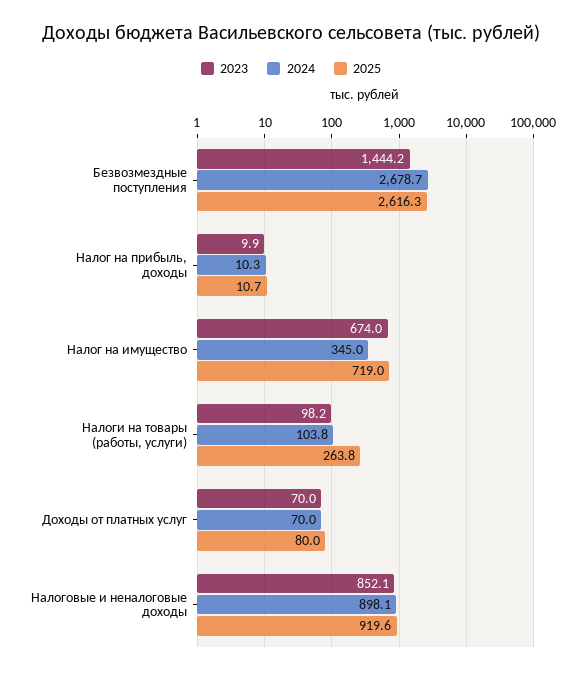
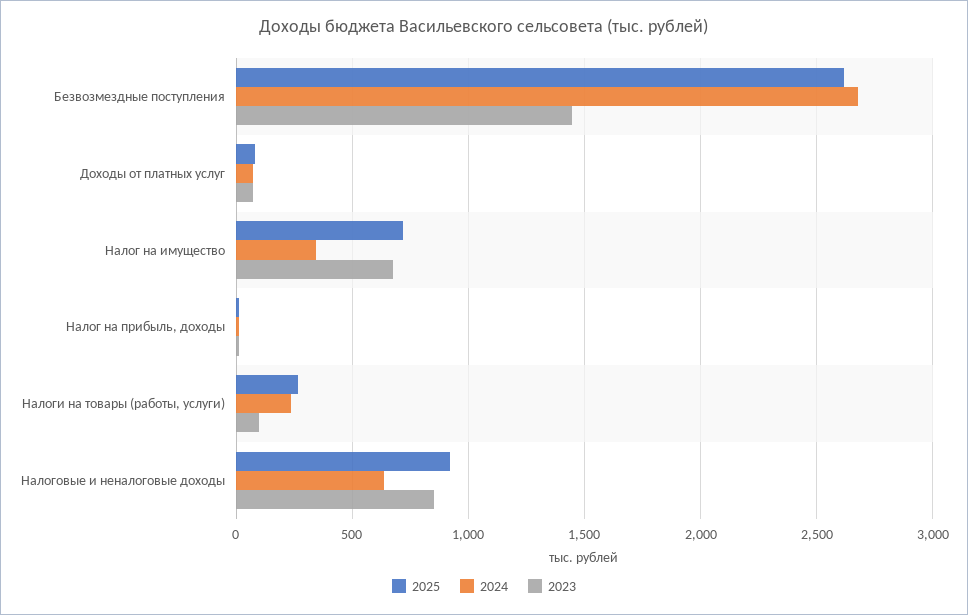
  {
    "2023": {
      "Безвозмездные поступления": 1444.2,
      "Налог на прибыль, доходы": 9.9,
      "Налог на имущество": 674,
      "Налоги на товары (работы, услуги)": 98.2,
      "Доходы от платных услуг": 70,
      "Налоговые и неналоговые доходы": 852.1
    },
    "2024": {
      "Безвозмездные поступления": 2678.7,
      "Налог на прибыль, доходы": 10.3,
      "Налог на имущество": 345,
-     "Налоги на товары (работы, услуги)": 103.8,
+     "Налоги на товары (работы, услуги)": 250,
      "Доходы от платных услуг": 70,
-     "Налоговые и неналоговые доходы": 898.1
+     "Налоговые и неналоговые доходы": 650
    },
    "2025": {
      "Безвозмездные поступления": 2616.3,
      "Налог на прибыль, доходы": 10.7,
      "Налог на имущество": 719,
      "Налоги на товары (работы, услуги)": 263.8,
      "Доходы от платных услуг": 80,
      "Налоговые и неналоговые доходы": 919.6
    }
  }

